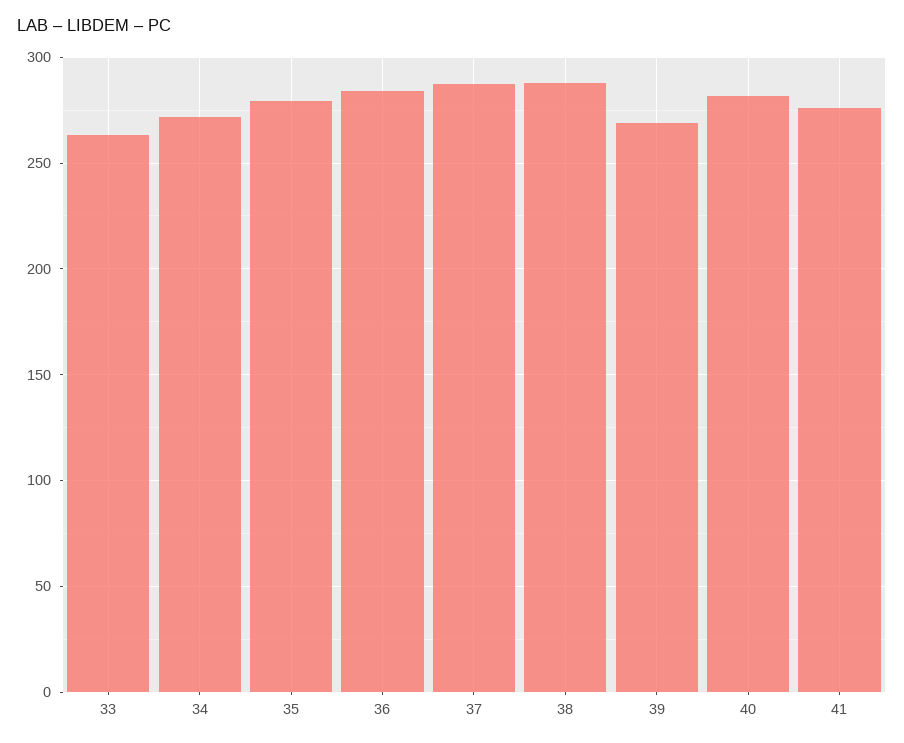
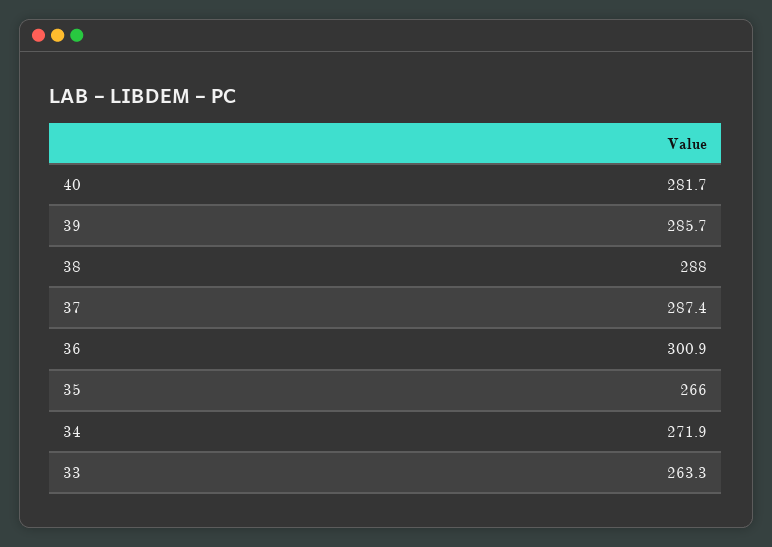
  {
    "33": 263.3,
    "34": 271.9,
-   "35": 280,
+   "35": 266,
-   "36": 285,
+   "36": 300.9,
    "37": 287.4,
    "38": 288,
-   "39": 270,
+   "39": 285.7,
-   "40": 281.7,
+   "40": 281.7
-   "41": 275
  }

